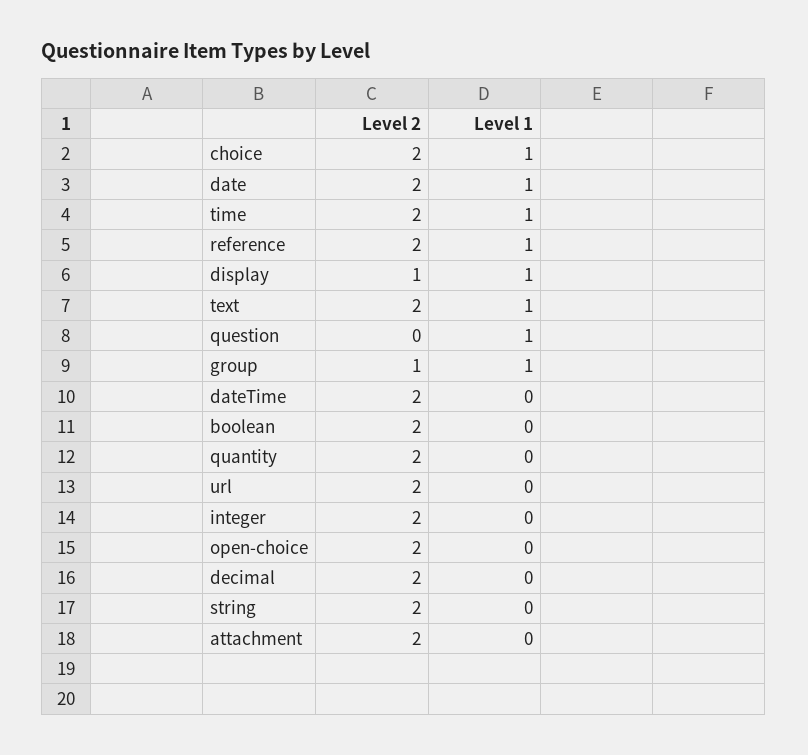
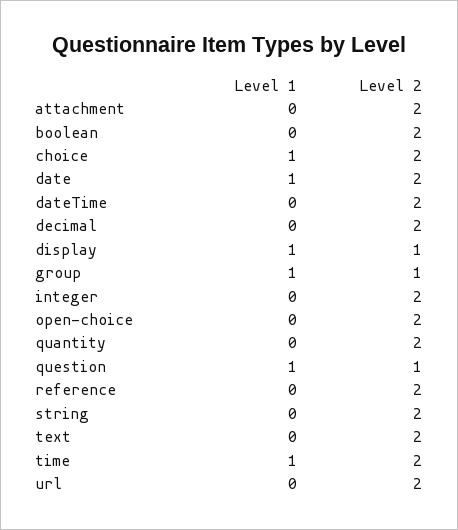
  {
    "Level 2": {
      "choice": 2,
      "date": 2,
      "time": 2,
      "reference": 2,
      "display": 1,
      "text": 2,
-     "question": 0,
+     "question": 1,
      "group": 1,
      "dateTime": 2,
      "boolean": 2,
      "quantity": 2,
      "url": 2,
      "integer": 2,
      "open-choice": 2,
      "decimal": 2,
      "string": 2,
      "attachment": 2
    },
    "Level 1": {
      "choice": 1,
      "date": 1,
      "time": 1,
-     "reference": 1,
+     "reference": 0,
      "display": 1,
-     "text": 1,
+     "text": 0,
      "question": 1,
      "group": 1,
      "dateTime": 0,
      "boolean": 0,
      "quantity": 0,
      "url": 0,
      "integer": 0,
      "open-choice": 0,
      "decimal": 0,
      "string": 0,
      "attachment": 0
    }
  }

